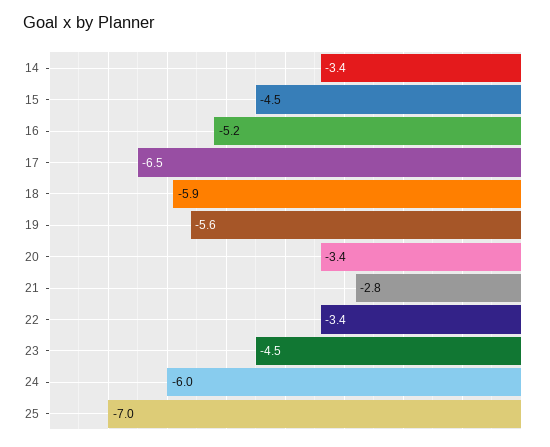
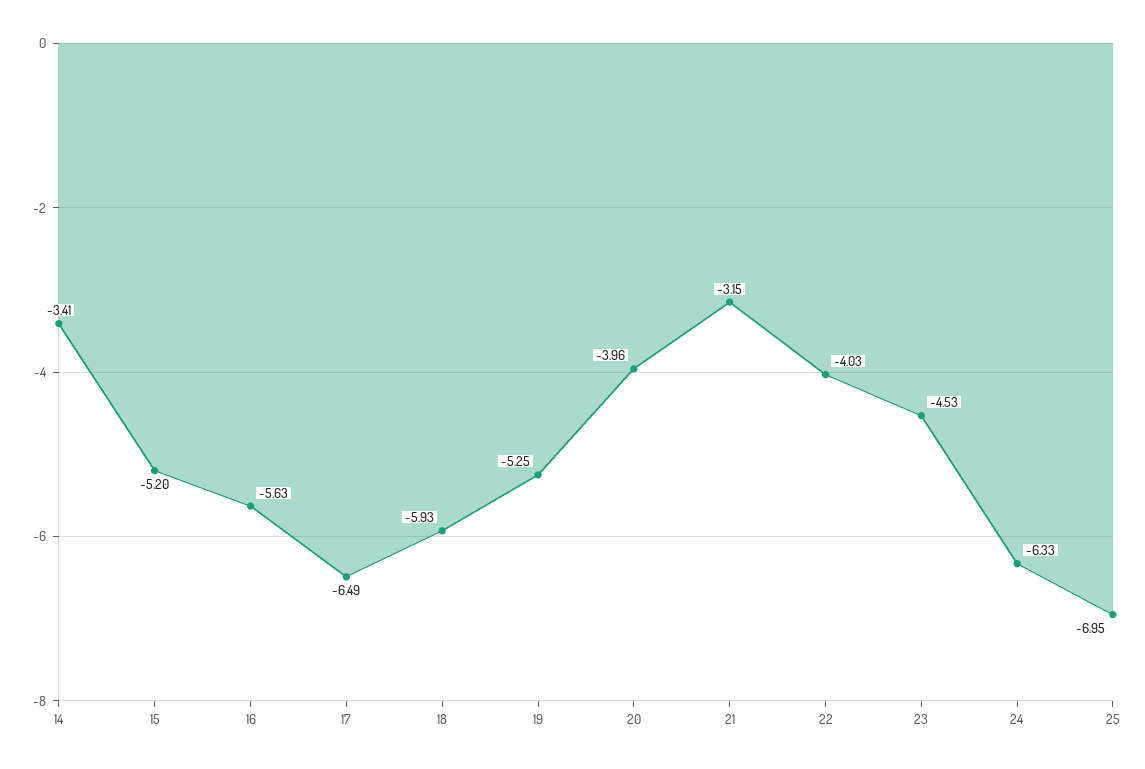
  {
    "14": -3.41,
-   "15": -4.5,
+   "15": -5.2,
-   "16": -5.2,
+   "16": -5.63,
    "17": -6.49,
    "18": -5.93,
-   "19": -5.6,
+   "19": -5.25,
-   "20": -3.4,
+   "20": -3.96,
-   "21": -2.8,
+   "21": -3.15,
-   "22": -3.4,
+   "22": -4.03,
    "23": -4.53,
-   "24": -6,
+   "24": -6.33,
    "25": -6.95
  }

